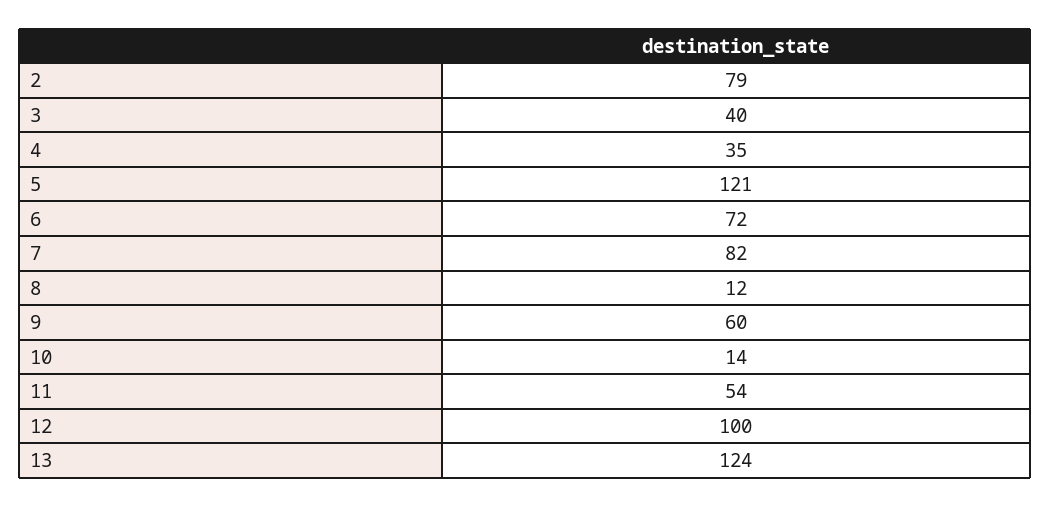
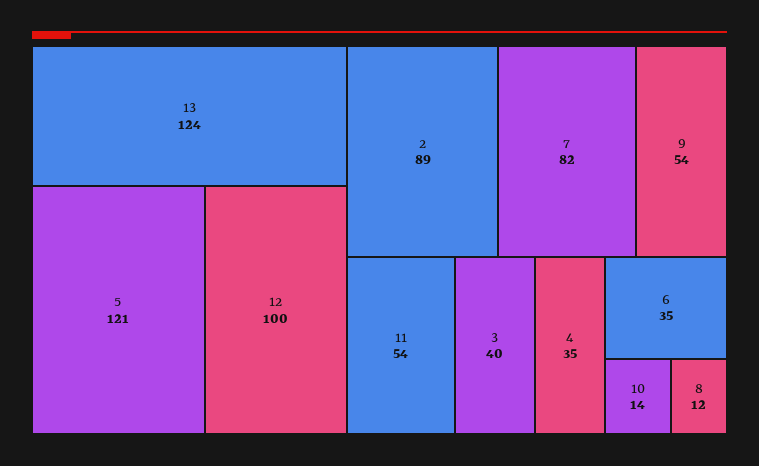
  {
-   "2": 79,
+   "2": 89,
    "3": 40,
    "4": 35,
    "5": 121,
-   "6": 72,
+   "6": 35,
    "7": 82,
    "8": 12,
-   "9": 60,
+   "9": 54,
    "10": 14,
    "11": 54,
    "12": 100,
    "13": 124
  }

